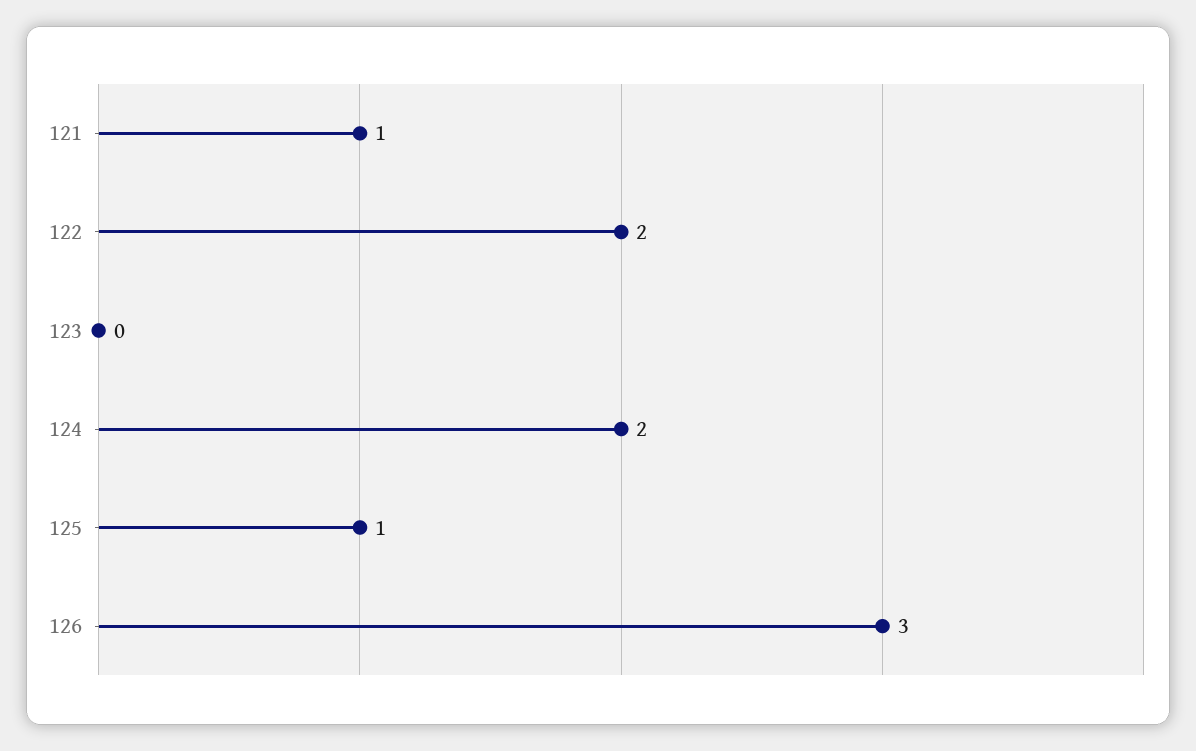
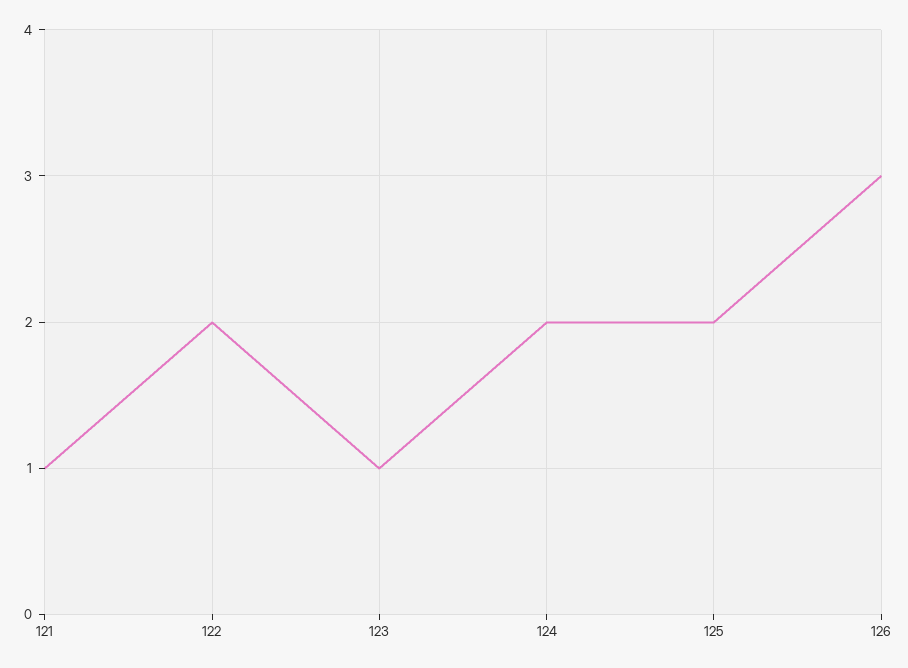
  {
    "121": 1,
    "122": 2,
-   "123": 0,
+   "123": 1,
    "124": 2,
-   "125": 1,
+   "125": 2,
    "126": 3
  }

